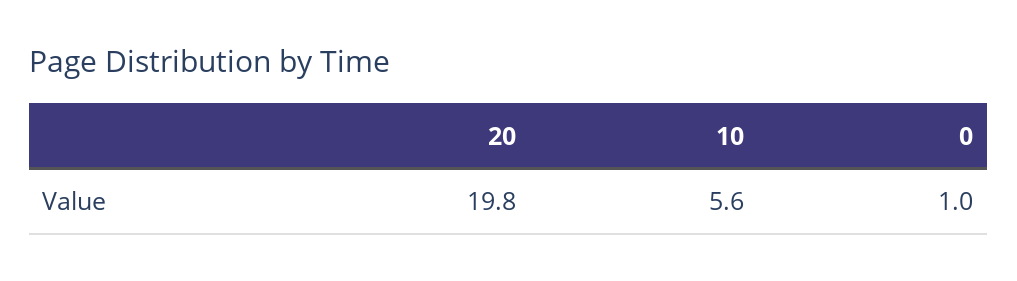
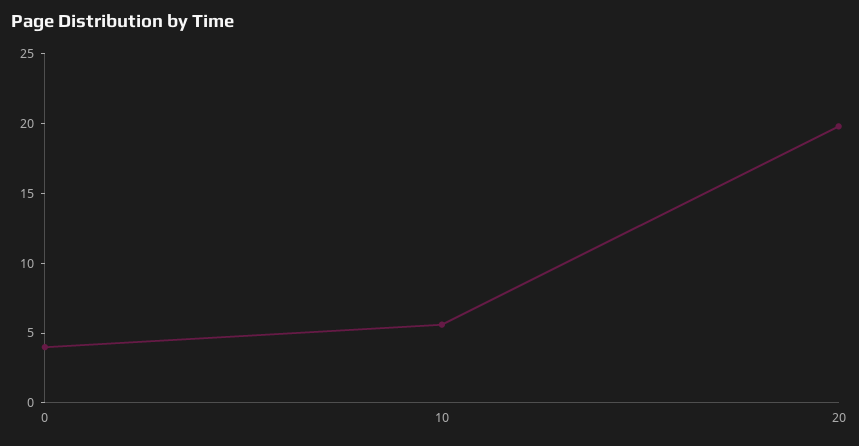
  {
    "20": 19.8,
    "10": 5.6,
-   "0": 1
+   "0": 4
  }

